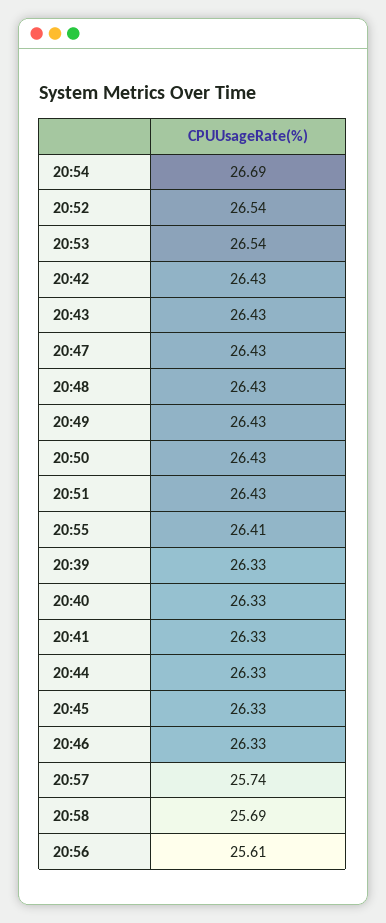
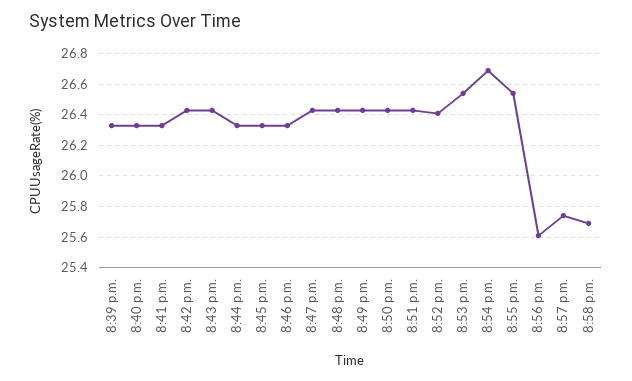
  {
    "20:54": 26.69,
-   "20:52": 26.54,
+   "20:52": 26.4,
    "20:53": 26.54,
    "20:42": 26.43,
    "20:43": 26.43,
    "20:47": 26.43,
    "20:48": 26.43,
    "20:49": 26.43,
    "20:50": 26.43,
    "20:51": 26.43,
-   "20:55": 26.41,
+   "20:55": 26.55,
    "20:39": 26.33,
    "20:40": 26.33,
    "20:41": 26.33,
    "20:44": 26.33,
    "20:45": 26.33,
    "20:46": 26.33,
    "20:57": 25.74,
    "20:58": 25.69,
    "20:56": 25.61
  }

